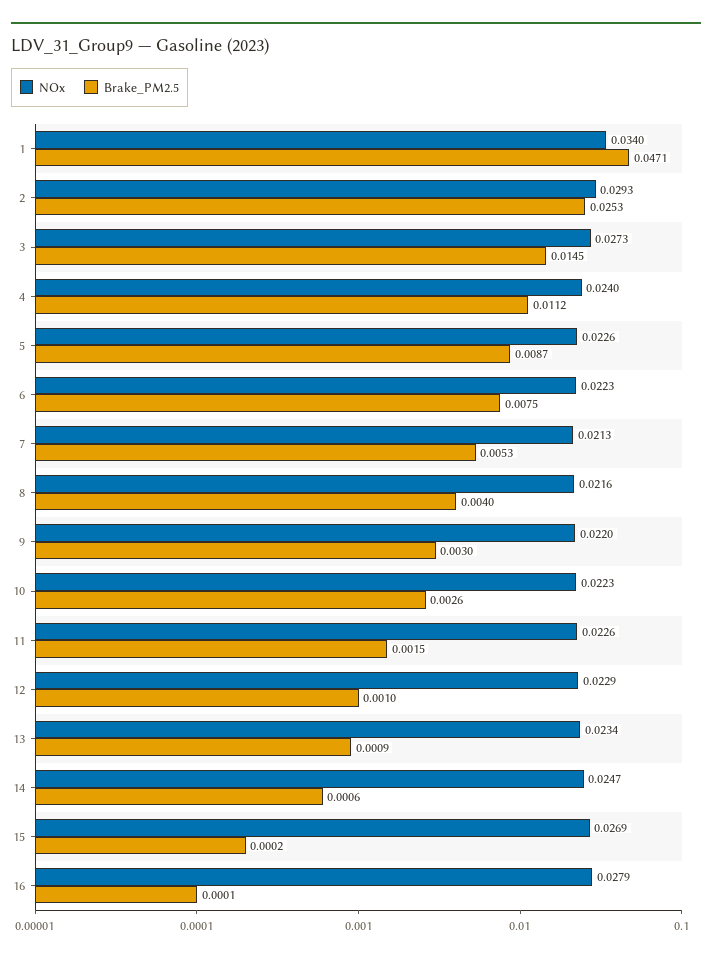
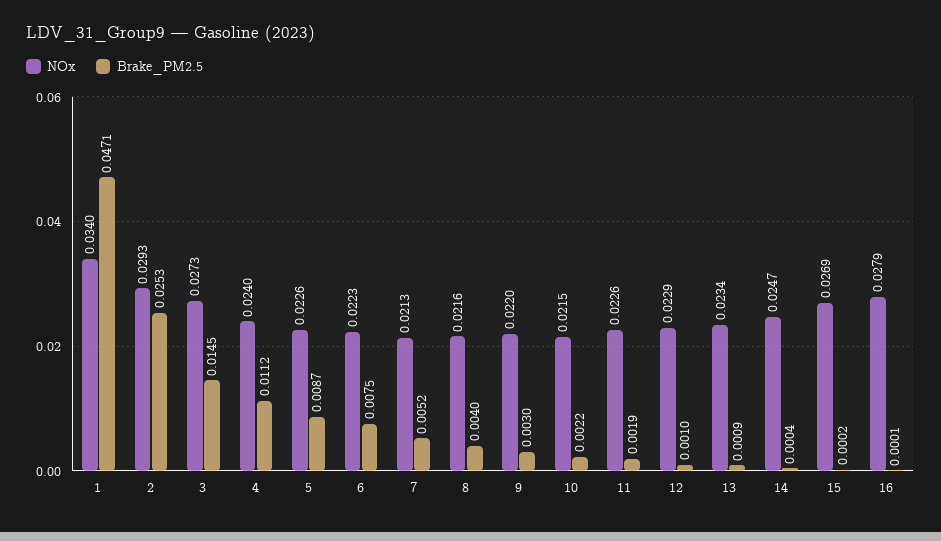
  {
    "NOx": {
      "1": 0.034,
      "2": 0.0293,
      "3": 0.0273,
      "4": 0.024,
      "5": 0.0226,
      "6": 0.0223,
      "7": 0.0213,
      "8": 0.0216,
      "9": 0.022,
-     "10": 0.0223,
+     "10": 0.0215,
      "11": 0.0226,
      "12": 0.0229,
      "13": 0.0234,
      "14": 0.0247,
      "15": 0.0269,
      "16": 0.0279
    },
    "Brake_PM2.5": {
      "1": 0.0471,
      "2": 0.0253,
      "3": 0.0145,
      "4": 0.0112,
      "5": 0.0087,
      "6": 0.0075,
-     "7": 0.0053,
+     "7": 0.0052,
      "8": 0.004,
      "9": 0.003,
-     "10": 0.0026,
+     "10": 0.0022,
-     "11": 0.0015,
+     "11": 0.0019,
      "12": 0.001,
      "13": 0.0009,
-     "14": 0.0006,
+     "14": 0.0004,
      "15": 0.0002,
      "16": 0.0001
    }
  }

